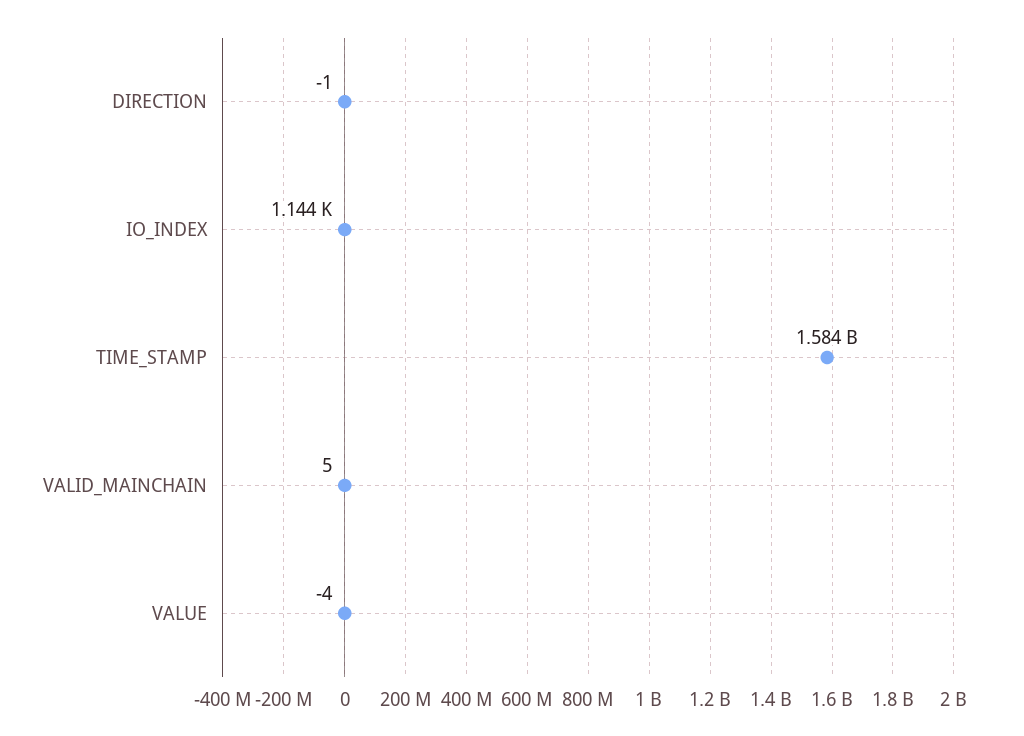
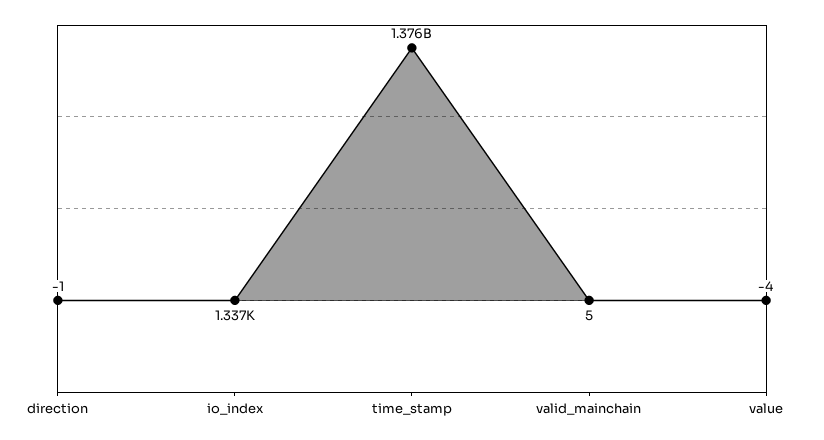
  {
    "DIRECTION": -1,
-   "IO_INDEX": 1144,
+   "IO_INDEX": 1337,
-   "TIME_STAMP": 1584000000,
+   "TIME_STAMP": 1376000000,
    "VALID_MAINCHAIN": 5,
    "VALUE": -4
  }

